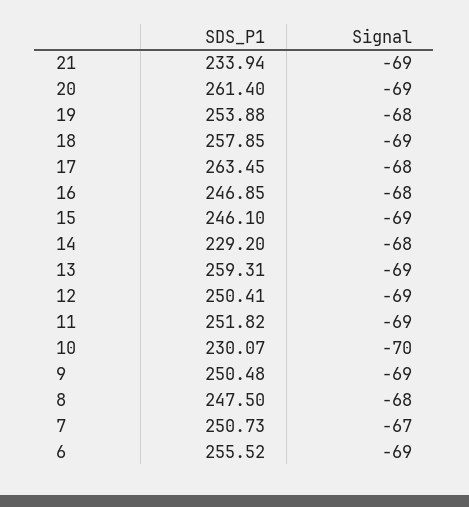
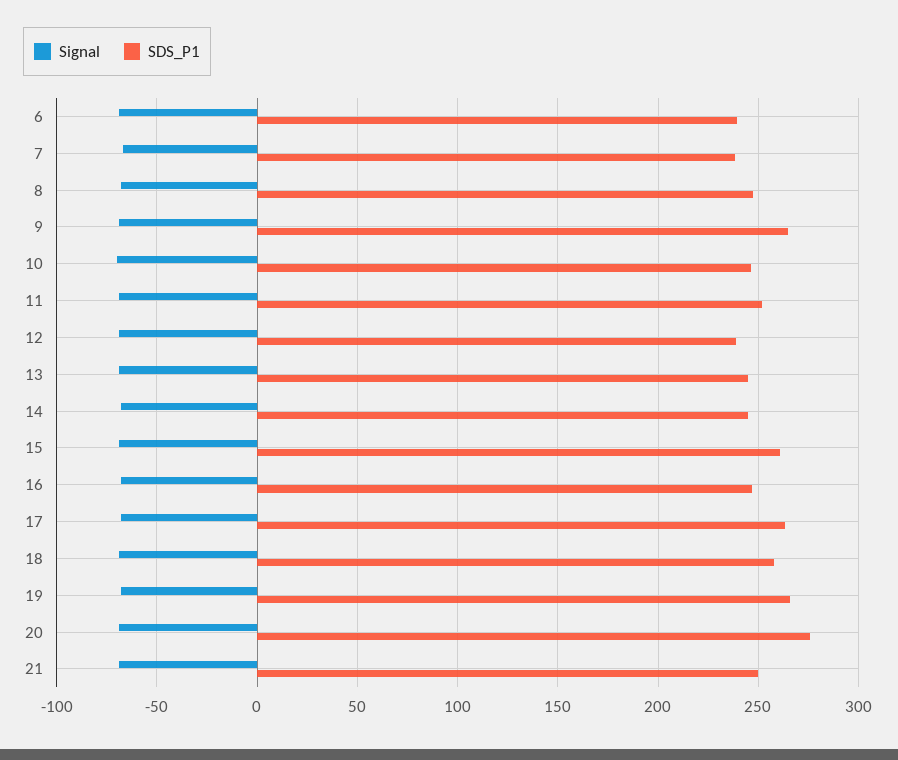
  {
    "SDS_P1": {
-     "21": 233.94,
+     "21": 250,
-     "20": 261.4,
+     "20": 275,
-     "19": 253.88,
+     "19": 265,
      "18": 257.85,
      "17": 263.45,
      "16": 246.85,
-     "15": 246.1,
+     "15": 260,
-     "14": 229.2,
+     "14": 245,
-     "13": 259.31,
+     "13": 245,
-     "12": 250.41,
+     "12": 240,
      "11": 251.82,
-     "10": 230.07,
+     "10": 245,
-     "9": 250.48,
+     "9": 265,
      "8": 247.5,
-     "7": 250.73,
+     "7": 240,
-     "6": 255.52
+     "6": 240
    },
    "Signal": {
      "21": -69,
      "20": -69,
      "19": -68,
      "18": -69,
      "17": -68,
      "16": -68,
      "15": -69,
      "14": -68,
      "13": -69,
      "12": -69,
      "11": -69,
      "10": -70,
      "9": -69,
      "8": -68,
      "7": -67,
      "6": -69
    }
  }

